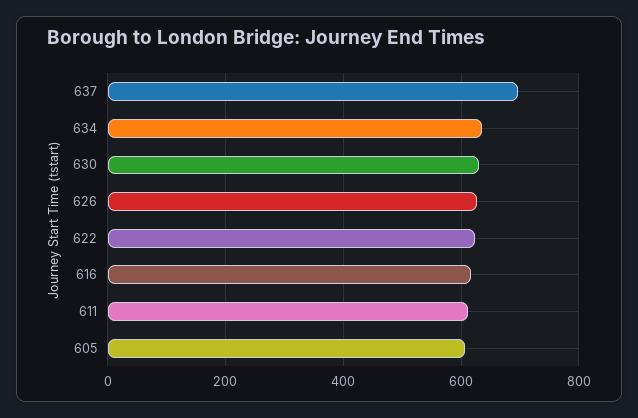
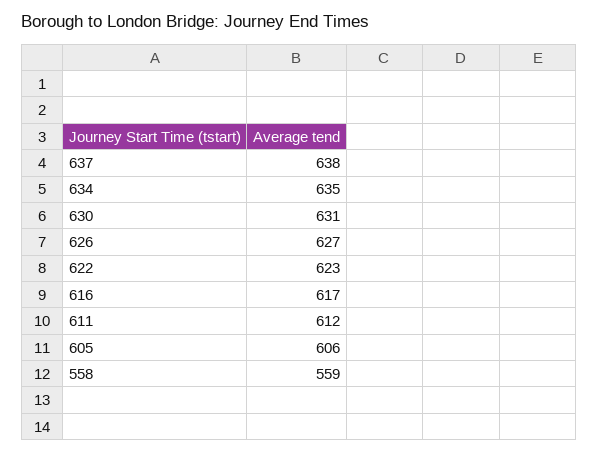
  {
-   "637": 700,
+   "637": 638,
    "634": 635,
    "630": 631,
    "626": 627,
    "622": 623,
    "616": 617,
    "611": 612,
-   "605": 606
+   "605": 606,
+   "558": 559
  }

